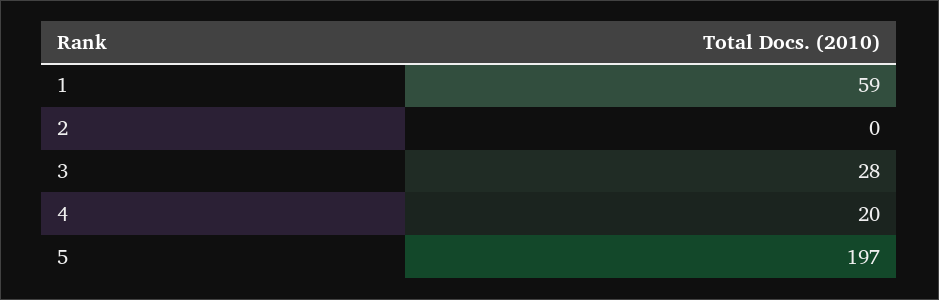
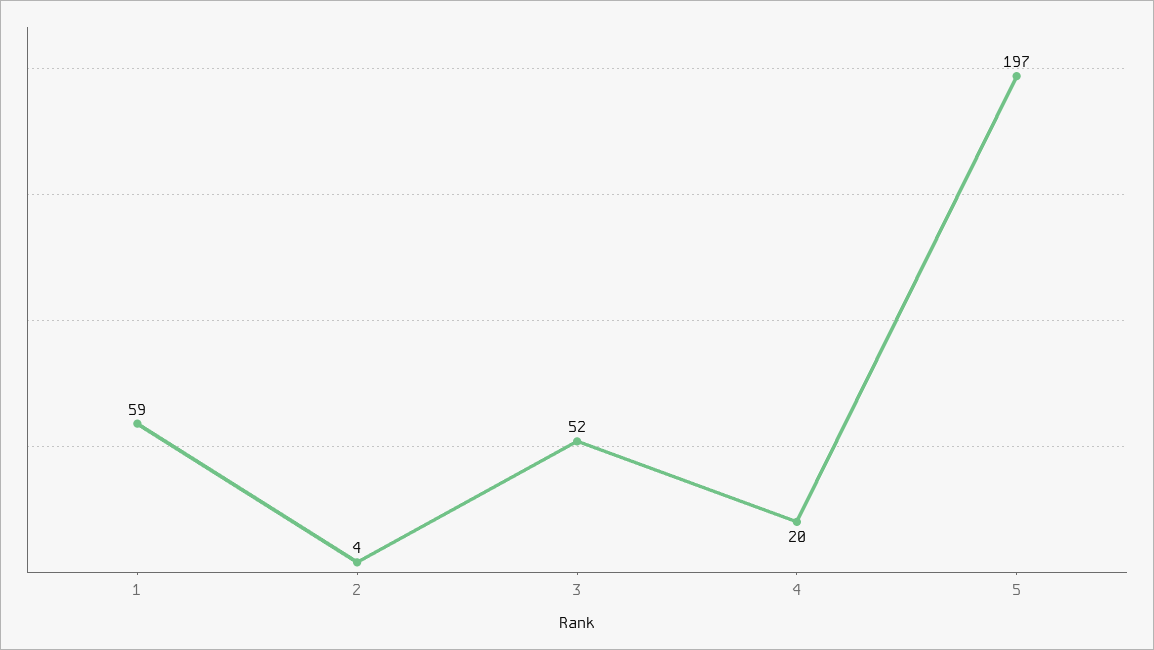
  {
    "1": 59,
-   "2": 0,
+   "2": 4,
-   "3": 28,
+   "3": 52,
    "4": 20,
    "5": 197
  }

